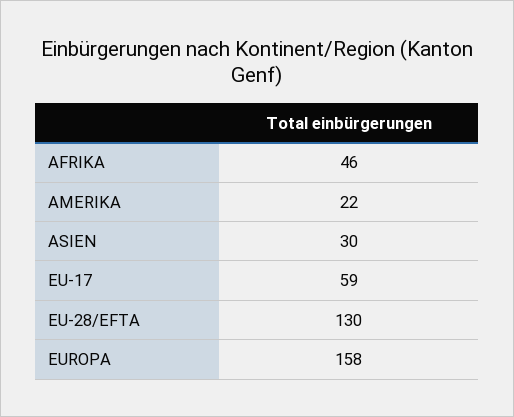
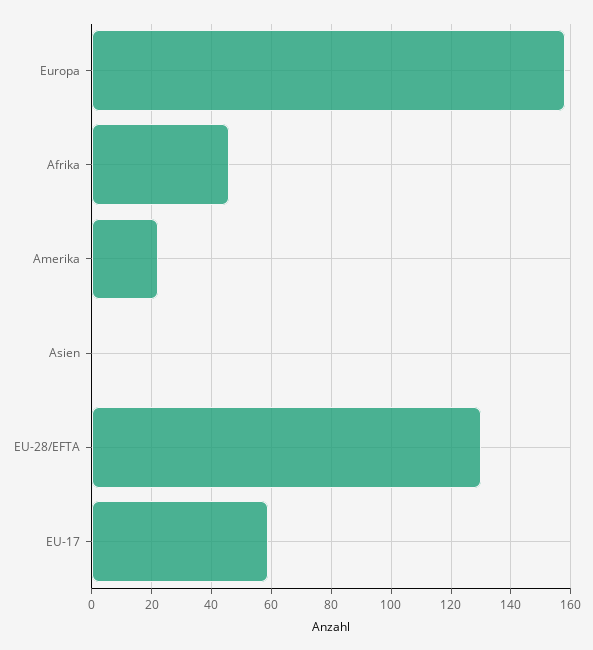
  {
    "AFRIKA": 46,
    "AMERIKA": 22,
-   "ASIEN": 30,
+   "ASIEN": 0,
    "EU-17": 59,
    "EU-28/EFTA": 130,
    "EUROPA": 158
  }

